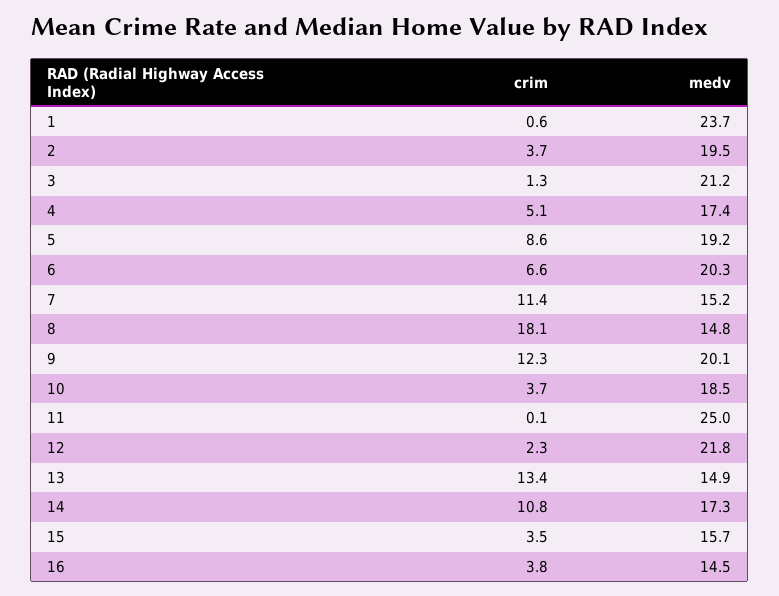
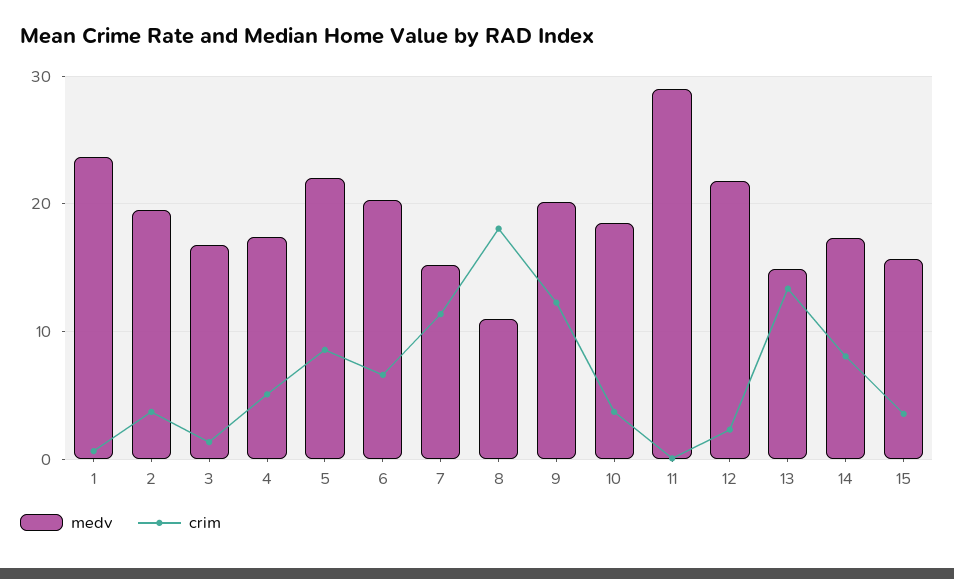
  {
    "crim": {
      "1": 0.6,
      "2": 3.7,
      "3": 1.3,
      "4": 5.1,
      "5": 8.6,
      "6": 6.6,
      "7": 11.4,
      "8": 18.1,
      "9": 12.3,
      "10": 3.7,
      "11": 0.1,
      "12": 2.3,
      "13": 13.4,
-     "14": 10.8,
+     "14": 8,
-     "15": 3.5,
+     "15": 3.5
-     "16": 3.8
    },
    "medv": {
      "1": 23.7,
      "2": 19.5,
-     "3": 21.2,
+     "3": 17,
      "4": 17.4,
-     "5": 19.2,
+     "5": 22,
      "6": 20.3,
      "7": 15.2,
-     "8": 14.8,
+     "8": 11,
      "9": 20.1,
      "10": 18.5,
-     "11": 25,
+     "11": 29,
      "12": 21.8,
      "13": 14.9,
      "14": 17.3,
-     "15": 15.7,
+     "15": 15.7
-     "16": 14.5
    }
  }

